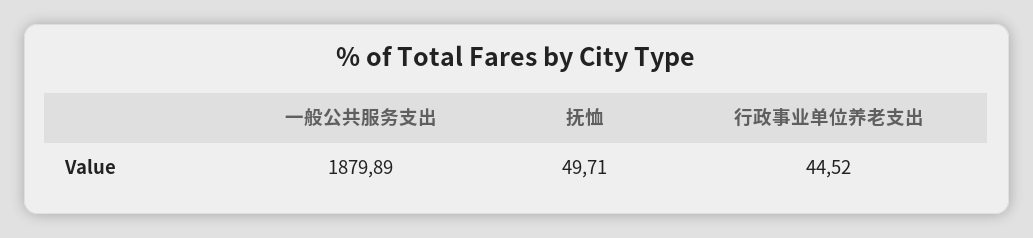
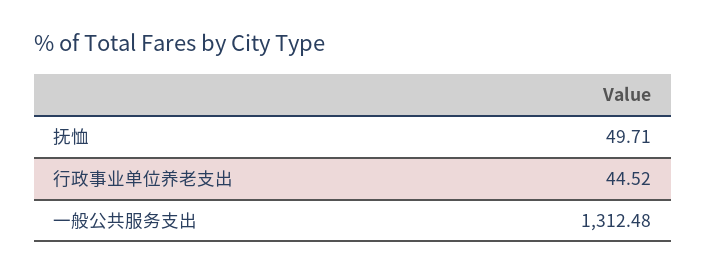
  {
-   "一般公共服务支出": 1879.89,
+   "一般公共服务支出": 1312.48,
    "抚恤": 49.71,
    "行政事业单位养老支出": 44.52
  }

